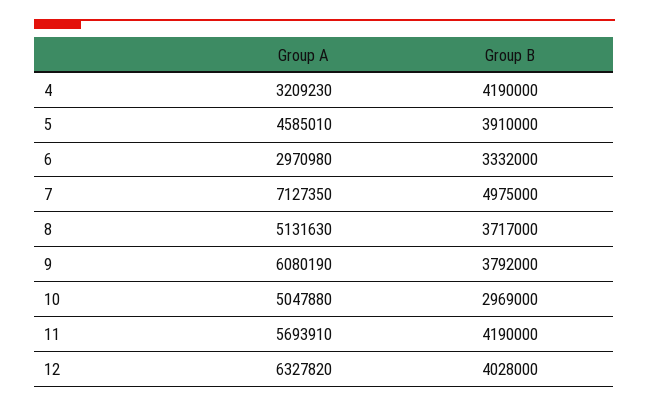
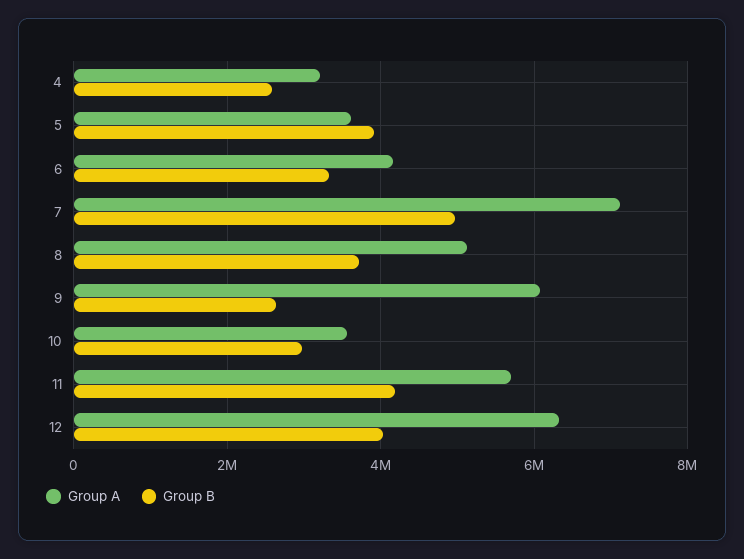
  {
    "Group A": {
      "4": 3209230,
-     "5": 4585010,
+     "5": 3600000,
-     "6": 2970980,
+     "6": 4200000,
      "7": 7127350,
      "8": 5131630,
      "9": 6080190,
-     "10": 5047880,
+     "10": 3600000,
      "11": 5693910,
      "12": 6327820
    },
    "Group B": {
-     "4": 4190000,
+     "4": 2600000,
      "5": 3910000,
      "6": 3332000,
      "7": 4975000,
      "8": 3717000,
-     "9": 3792000,
+     "9": 2600000,
      "10": 2969000,
      "11": 4190000,
      "12": 4028000
    }
  }

